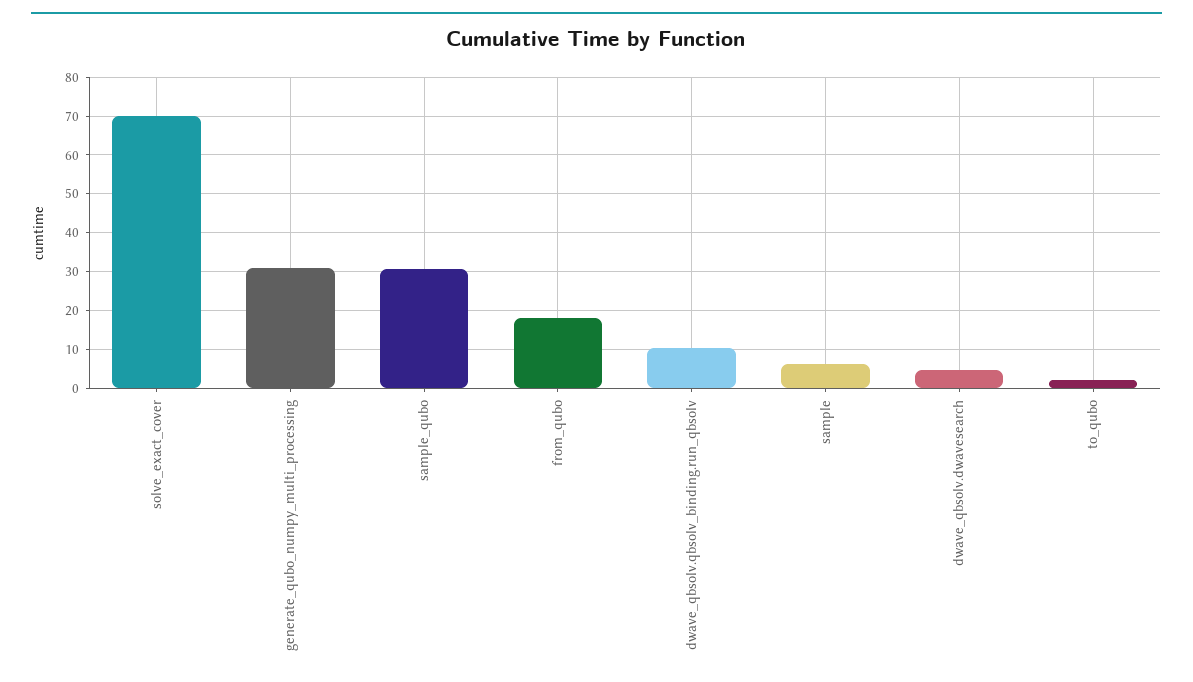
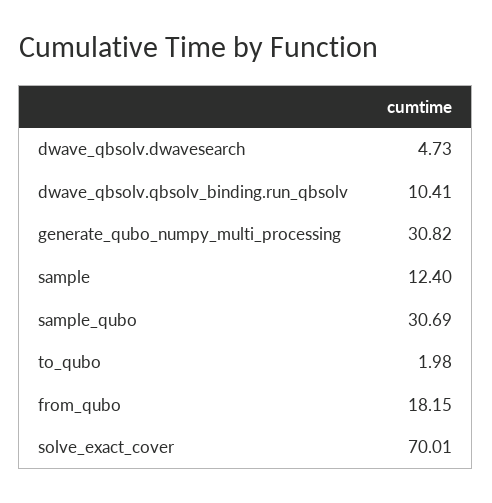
  {
    "solve_exact_cover": 70.01,
    "generate_qubo_numpy_multi_processing": 30.82,
    "sample_qubo": 30.69,
    "from_qubo": 18.15,
    "dwave_qbsolv.qbsolv_binding.run_qbsolv": 10.41,
-   "sample": 6,
+   "sample": 12.4,
    "dwave_qbsolv.dwavesearch": 4.73,
    "to_qubo": 1.98
  }

